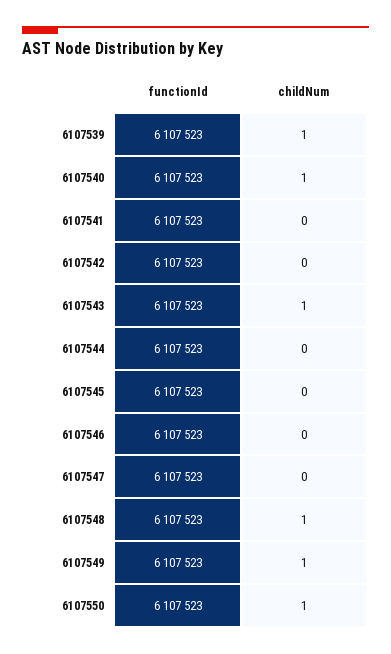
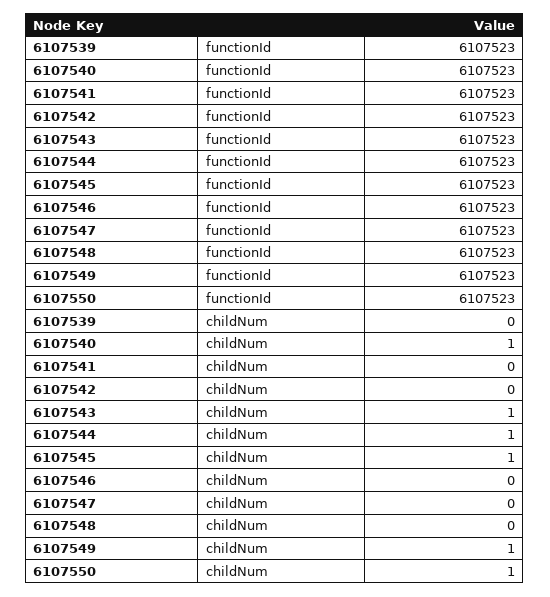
  {
    "functionId": {
      "6107539": 6107523,
      "6107540": 6107523,
      "6107541": 6107523,
      "6107542": 6107523,
      "6107543": 6107523,
      "6107544": 6107523,
      "6107545": 6107523,
      "6107546": 6107523,
      "6107547": 6107523,
      "6107548": 6107523,
      "6107549": 6107523,
      "6107550": 6107523
    },
    "childNum": {
-     "6107539": 1,
+     "6107539": 0,
      "6107540": 1,
      "6107541": 0,
      "6107542": 0,
      "6107543": 1,
-     "6107544": 0,
+     "6107544": 1,
-     "6107545": 0,
+     "6107545": 1,
      "6107546": 0,
      "6107547": 0,
-     "6107548": 1,
+     "6107548": 0,
      "6107549": 1,
      "6107550": 1
    }
  }

